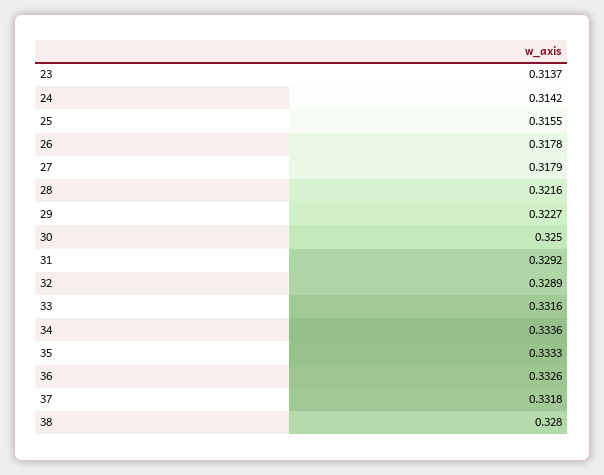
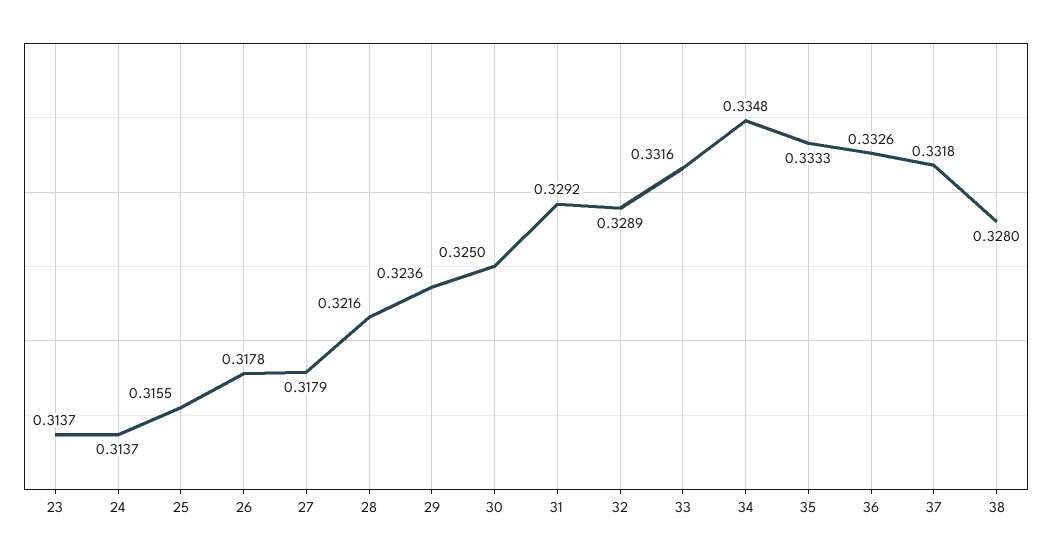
  {
    "23": 0.3137,
-   "24": 0.3142,
+   "24": 0.3137,
    "25": 0.3155,
    "26": 0.3178,
    "27": 0.3179,
    "28": 0.3216,
-   "29": 0.3227,
+   "29": 0.3236,
    "30": 0.325,
    "31": 0.3292,
    "32": 0.3289,
    "33": 0.3316,
-   "34": 0.3336,
+   "34": 0.3348,
    "35": 0.3333,
    "36": 0.3326,
    "37": 0.3318,
    "38": 0.328
  }

